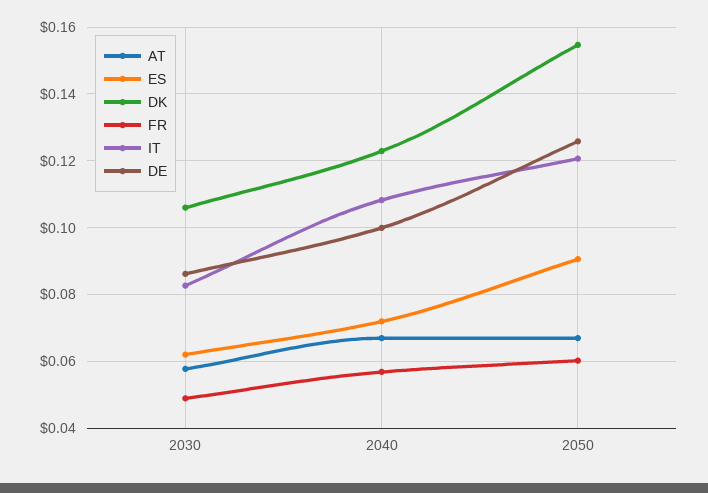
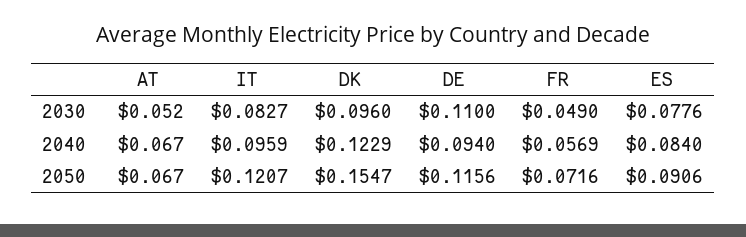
  {
    "AT": {
-     "2030": 0.058,
+     "2030": 0.052,
      "2040": 0.067,
      "2050": 0.067
    },
    "ES": {
-     "2030": 0.062,
+     "2030": 0.0776,
-     "2040": 0.072,
+     "2040": 0.084,
      "2050": 0.0906
    },
    "DK": {
-     "2030": 0.106,
+     "2030": 0.096,
      "2040": 0.1229,
      "2050": 0.1547
    },
    "FR": {
      "2030": 0.049,
      "2040": 0.0569,
-     "2050": 0.06
+     "2050": 0.0716
    },
    "IT": {
      "2030": 0.0827,
-     "2040": 0.108,
+     "2040": 0.0959,
      "2050": 0.1207
    },
    "DE": {
-     "2030": 0.086,
+     "2030": 0.11,
-     "2040": 0.1,
+     "2040": 0.094,
-     "2050": 0.126
+     "2050": 0.1156
    }
  }

